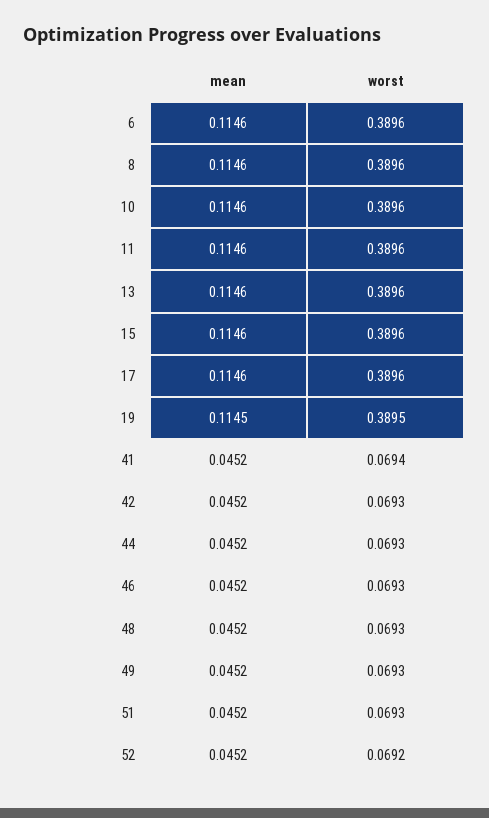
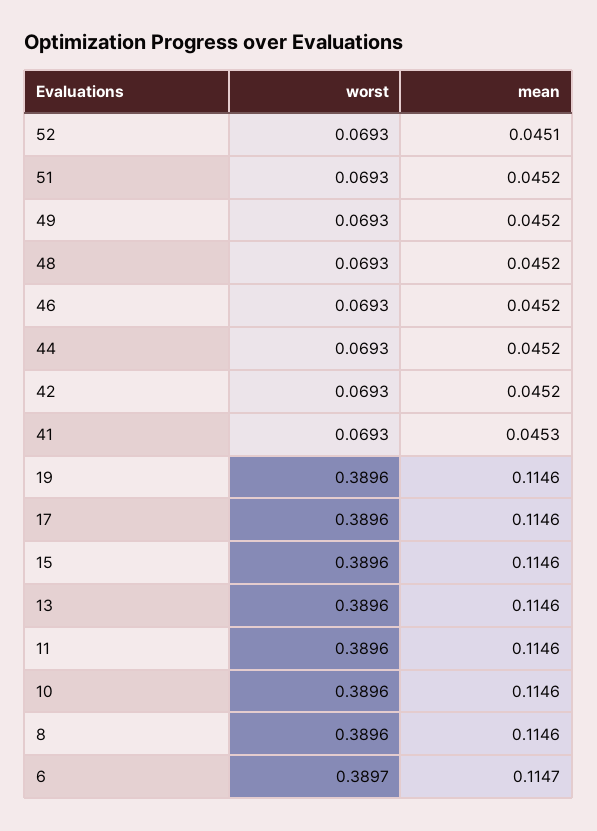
  {
    "mean": {
-     "6": 0.1146,
+     "6": 0.1147,
      "8": 0.1146,
      "10": 0.1146,
      "11": 0.1146,
      "13": 0.1146,
      "15": 0.1146,
      "17": 0.1146,
-     "19": 0.1145,
+     "19": 0.1146,
-     "41": 0.0452,
+     "41": 0.0453,
      "42": 0.0452,
      "44": 0.0452,
      "46": 0.0452,
      "48": 0.0452,
      "49": 0.0452,
      "51": 0.0452,
-     "52": 0.0452
+     "52": 0.0451
    },
    "worst": {
-     "6": 0.3896,
+     "6": 0.3897,
      "8": 0.3896,
      "10": 0.3896,
      "11": 0.3896,
      "13": 0.3896,
      "15": 0.3896,
      "17": 0.3896,
-     "19": 0.3895,
+     "19": 0.3896,
-     "41": 0.0694,
+     "41": 0.0693,
      "42": 0.0693,
      "44": 0.0693,
      "46": 0.0693,
      "48": 0.0693,
      "49": 0.0693,
      "51": 0.0693,
-     "52": 0.0692
+     "52": 0.0693
    }
  }

